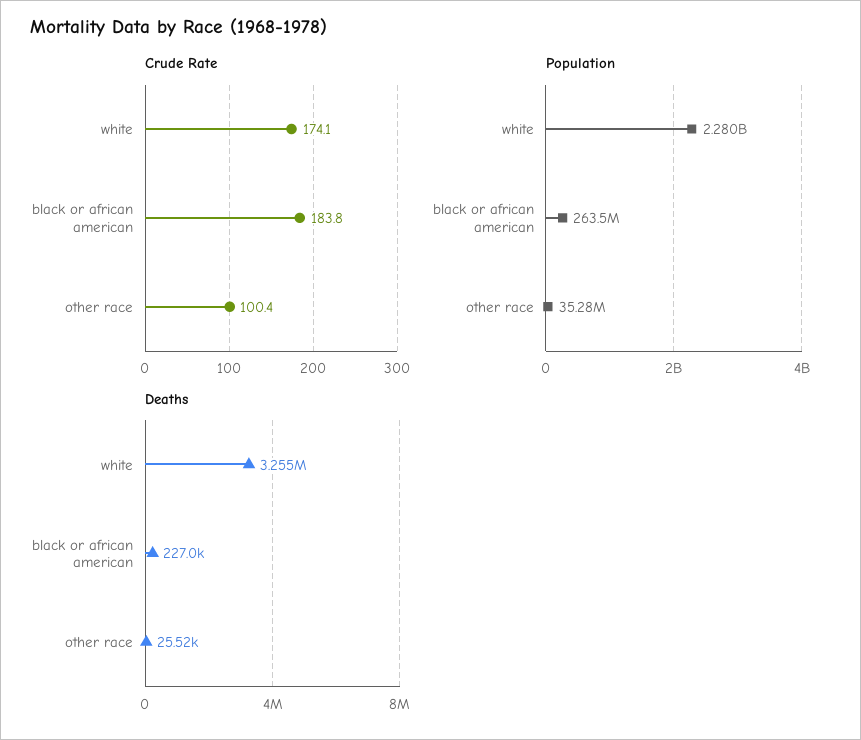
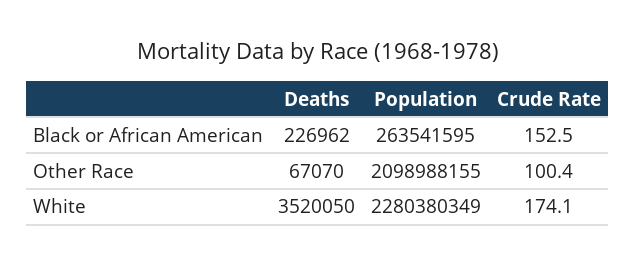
  {
    "Crude Rate": {
      "white": 174.1,
-     "black or african american": 183.8,
+     "black or african american": 152.5,
      "other race": 100.4
    },
    "Population": {
      "white": 2280380349,
      "black or african american": 263541595,
-     "other race": 35280000
+     "other race": 2098988155
    },
    "Deaths": {
-     "white": 3255000,
+     "white": 3520050,
      "black or african american": 226962,
-     "other race": 25520
+     "other race": 67070
    }
  }

